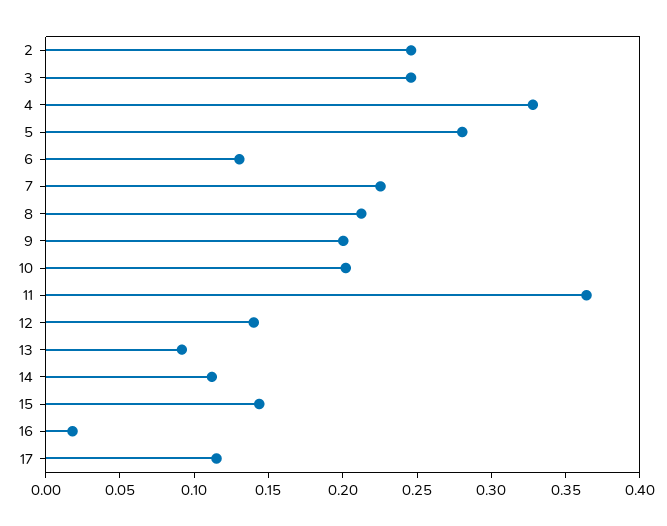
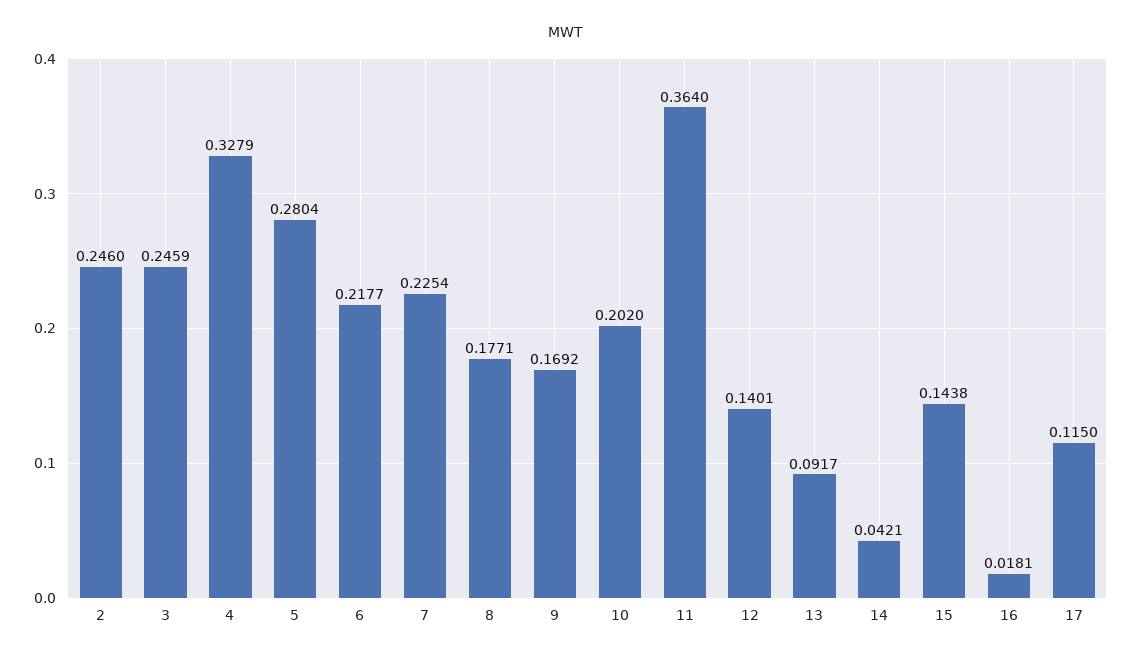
  {
    "2": 0.246,
    "3": 0.2459,
    "4": 0.3279,
    "5": 0.2804,
-   "6": 0.13,
+   "6": 0.2177,
    "7": 0.2254,
-   "8": 0.21,
+   "8": 0.1771,
-   "9": 0.2,
+   "9": 0.1692,
    "10": 0.202,
    "11": 0.364,
    "12": 0.1401,
    "13": 0.0917,
-   "14": 0.11,
+   "14": 0.0421,
    "15": 0.1438,
    "16": 0.0181,
    "17": 0.115
  }

